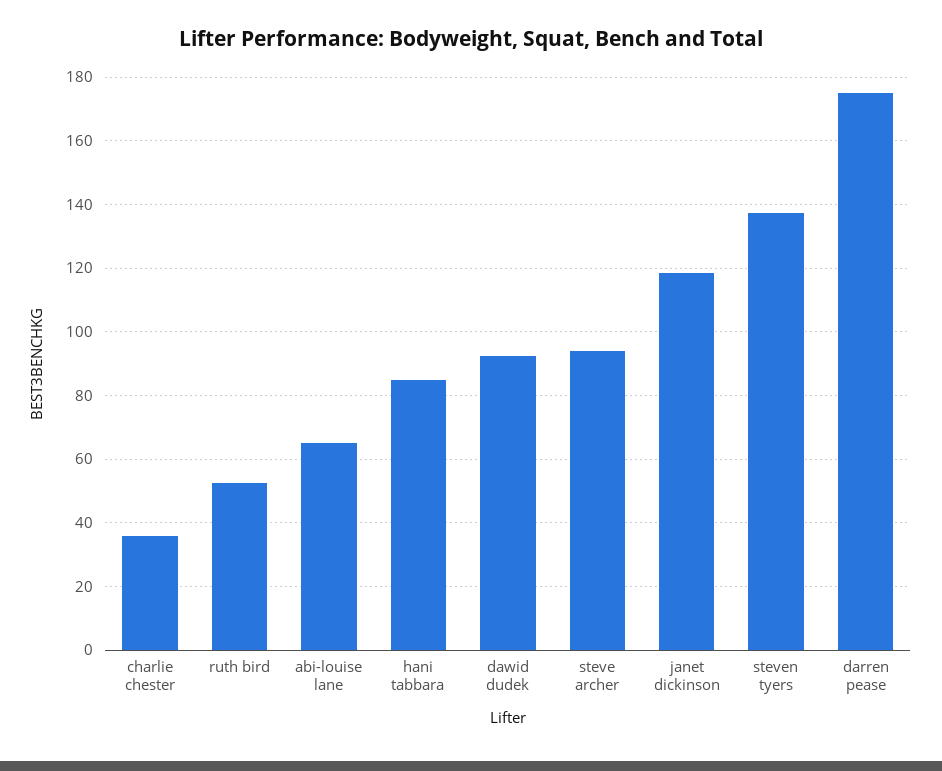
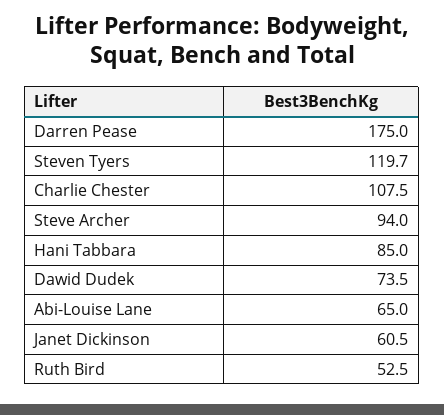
  {
-   "charlie chester": 36,
+   "charlie chester": 107.5,
    "ruth bird": 52.5,
    "abi-louise lane": 65,
    "hani tabbara": 85,
-   "dawid dudek": 92,
+   "dawid dudek": 73.5,
    "steve archer": 94,
-   "janet dickinson": 118,
+   "janet dickinson": 60.5,
-   "steven tyers": 138,
+   "steven tyers": 119.7,
    "darren pease": 175
  }

